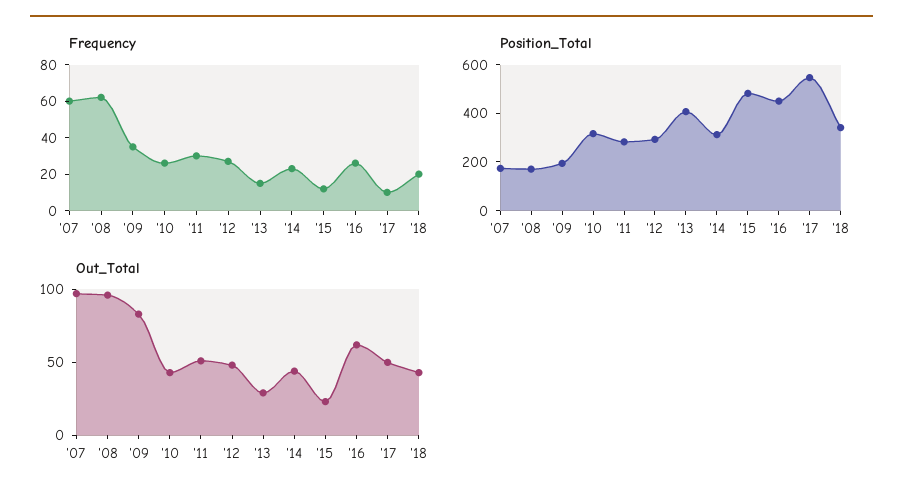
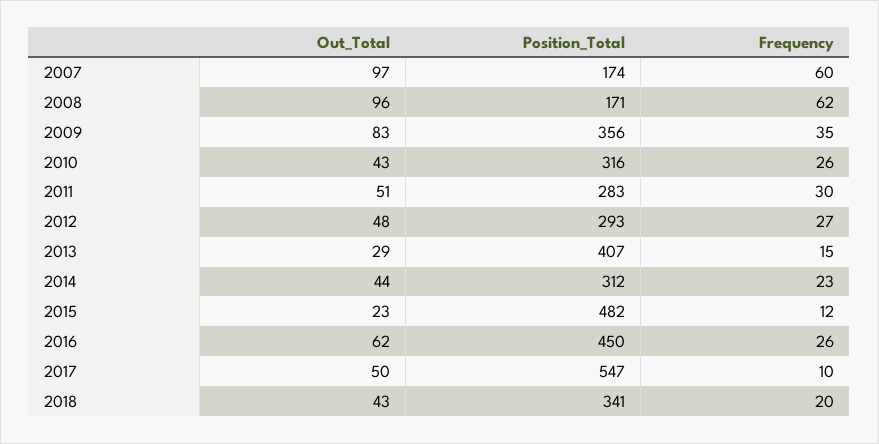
  {
    "Frequency": {
      "'07": 60,
      "'08": 62,
      "'09": 35,
      "'10": 26,
      "'11": 30,
      "'12": 27,
      "'13": 15,
      "'14": 23,
      "'15": 12,
      "'16": 26,
      "'17": 10,
      "'18": 20
    },
    "Position_Total": {
      "'07": 174,
      "'08": 171,
-     "'09": 200,
+     "'09": 356,
      "'10": 316,
      "'11": 283,
      "'12": 293,
      "'13": 407,
      "'14": 312,
      "'15": 482,
      "'16": 450,
      "'17": 547,
      "'18": 341
    },
    "Out_Total": {
      "'07": 97,
      "'08": 96,
      "'09": 83,
      "'10": 43,
      "'11": 51,
      "'12": 48,
      "'13": 29,
      "'14": 44,
      "'15": 23,
      "'16": 62,
      "'17": 50,
      "'18": 43
    }
  }

